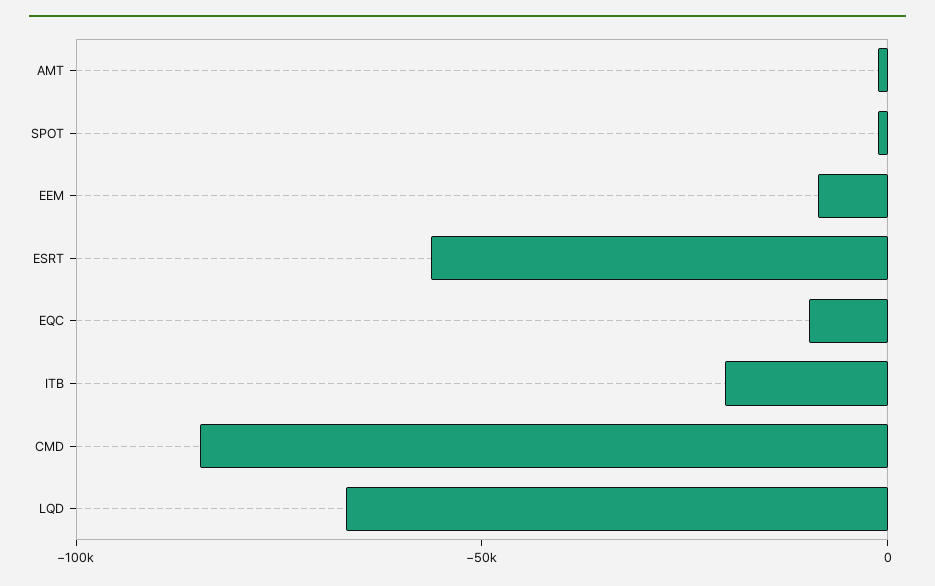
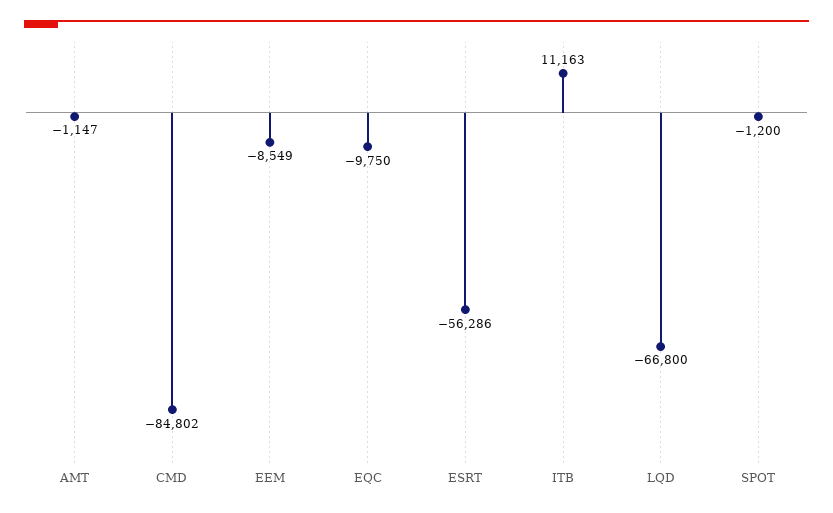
  {
    "AMT": -1147,
    "SPOT": -1200,
    "EEM": -8549,
    "ESRT": -56286,
    "EQC": -9750,
-   "ITB": -20000,
+   "ITB": 11163,
    "CMD": -84802,
    "LQD": -66800
  }

